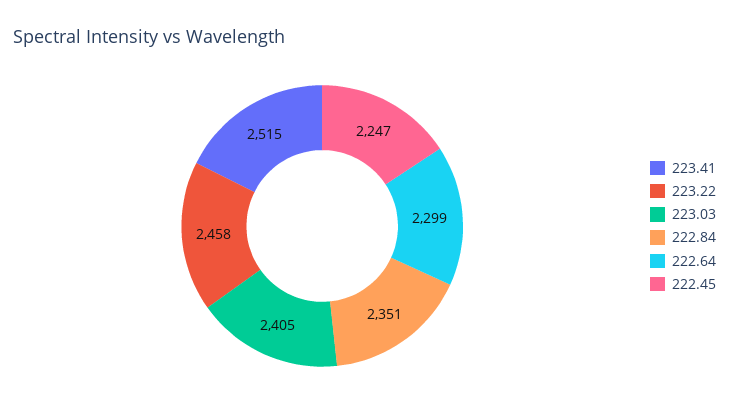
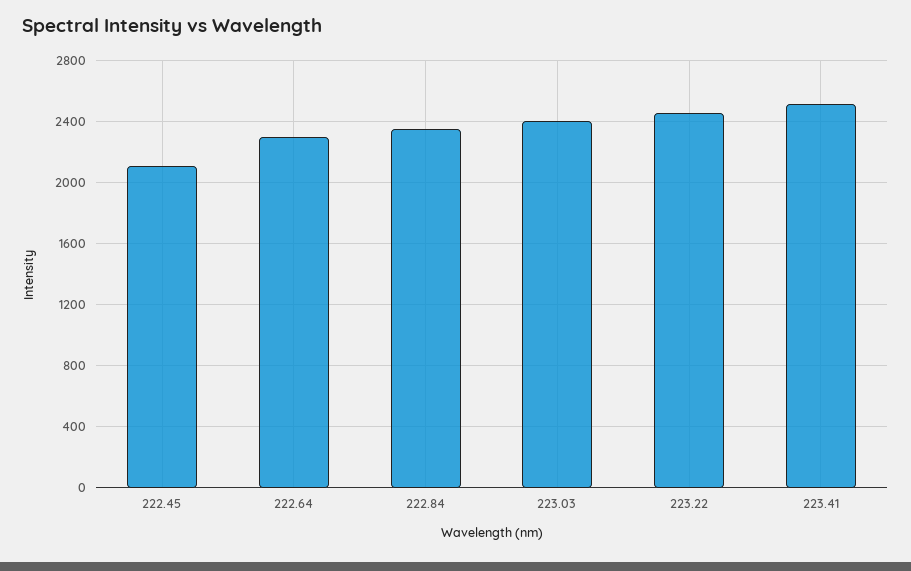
  {
    "223.41": 2515,
    "223.22": 2458,
    "223.03": 2405,
    "222.84": 2351,
    "222.64": 2299,
-   "222.45": 2247
+   "222.45": 2100
  }

